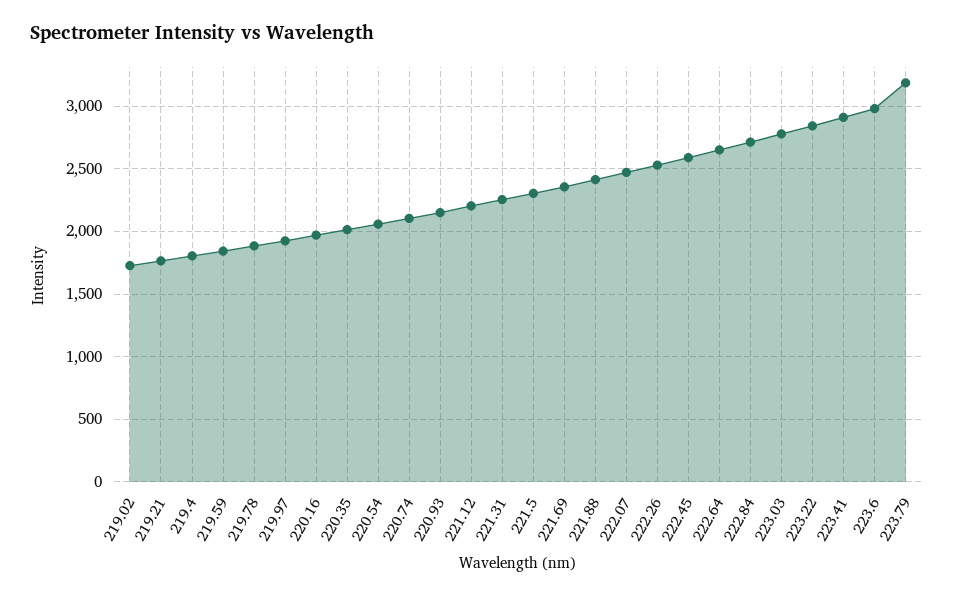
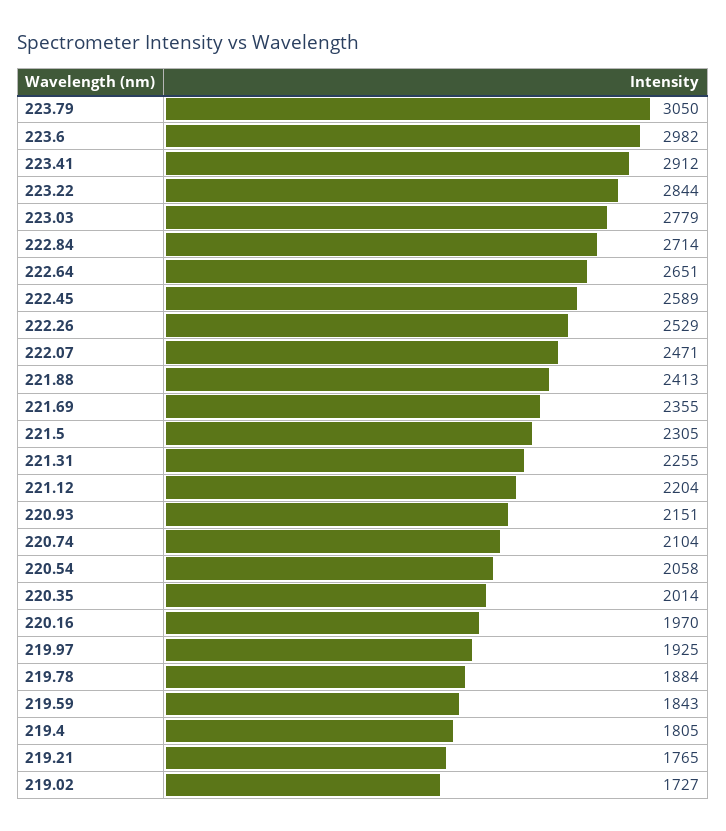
  {
    "219.02": 1727,
    "219.21": 1765,
    "219.4": 1805,
    "219.59": 1843,
    "219.78": 1884,
    "219.97": 1925,
    "220.16": 1970,
    "220.35": 2014,
    "220.54": 2058,
    "220.74": 2104,
    "220.93": 2151,
    "221.12": 2204,
    "221.31": 2255,
    "221.5": 2305,
    "221.69": 2355,
    "221.88": 2413,
    "222.07": 2471,
    "222.26": 2529,
    "222.45": 2589,
    "222.64": 2651,
    "222.84": 2714,
    "223.03": 2779,
    "223.22": 2844,
    "223.41": 2912,
    "223.6": 2982,
-   "223.79": 3200
+   "223.79": 3050
  }

